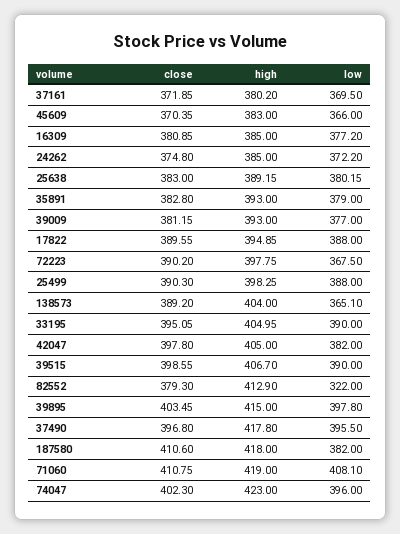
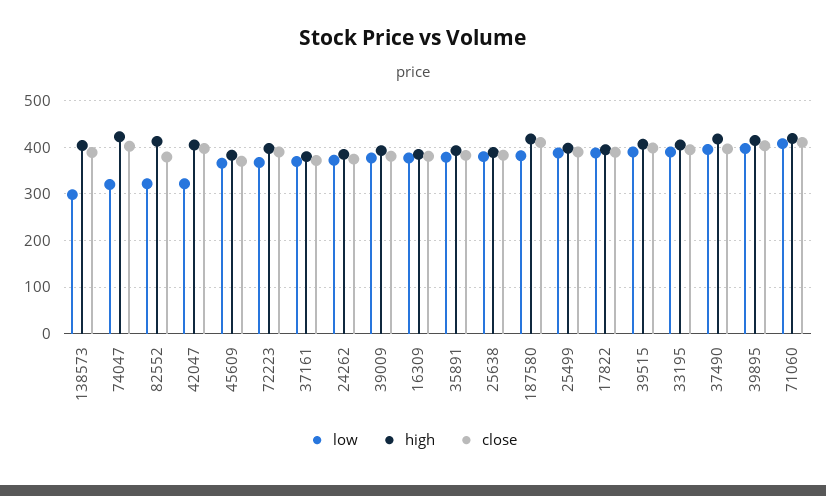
  {
    "close": {
      "37161": 371.85,
      "45609": 370.35,
      "16309": 380.85,
      "24262": 374.8,
      "25638": 383,
      "35891": 382.8,
      "39009": 381.15,
      "17822": 389.55,
      "72223": 390.2,
      "25499": 390.3,
      "138573": 389.2,
      "33195": 395.05,
      "42047": 397.8,
      "39515": 398.55,
      "82552": 379.3,
      "39895": 403.45,
      "37490": 396.8,
      "187580": 410.6,
      "71060": 410.75,
      "74047": 402.3
    },
    "high": {
      "37161": 380.2,
      "45609": 383,
      "16309": 385,
      "24262": 385,
      "25638": 389.15,
      "35891": 393,
      "39009": 393,
      "17822": 394.85,
      "72223": 397.75,
      "25499": 398.25,
      "138573": 404,
      "33195": 404.95,
      "42047": 405,
      "39515": 406.7,
      "82552": 412.9,
      "39895": 415,
      "37490": 417.8,
      "187580": 418,
      "71060": 419,
      "74047": 423
    },
    "low": {
      "37161": 369.5,
      "45609": 366,
      "16309": 377.2,
      "24262": 372.2,
      "25638": 380.15,
      "35891": 379,
      "39009": 377,
      "17822": 388,
      "72223": 367.5,
      "25499": 388,
-     "138573": 365.1,
+     "138573": 300,
      "33195": 390,
-     "42047": 382,
+     "42047": 320,
      "39515": 390,
      "82552": 322,
      "39895": 397.8,
      "37490": 395.5,
      "187580": 382,
      "71060": 408.1,
-     "74047": 396
+     "74047": 320
    }
  }

